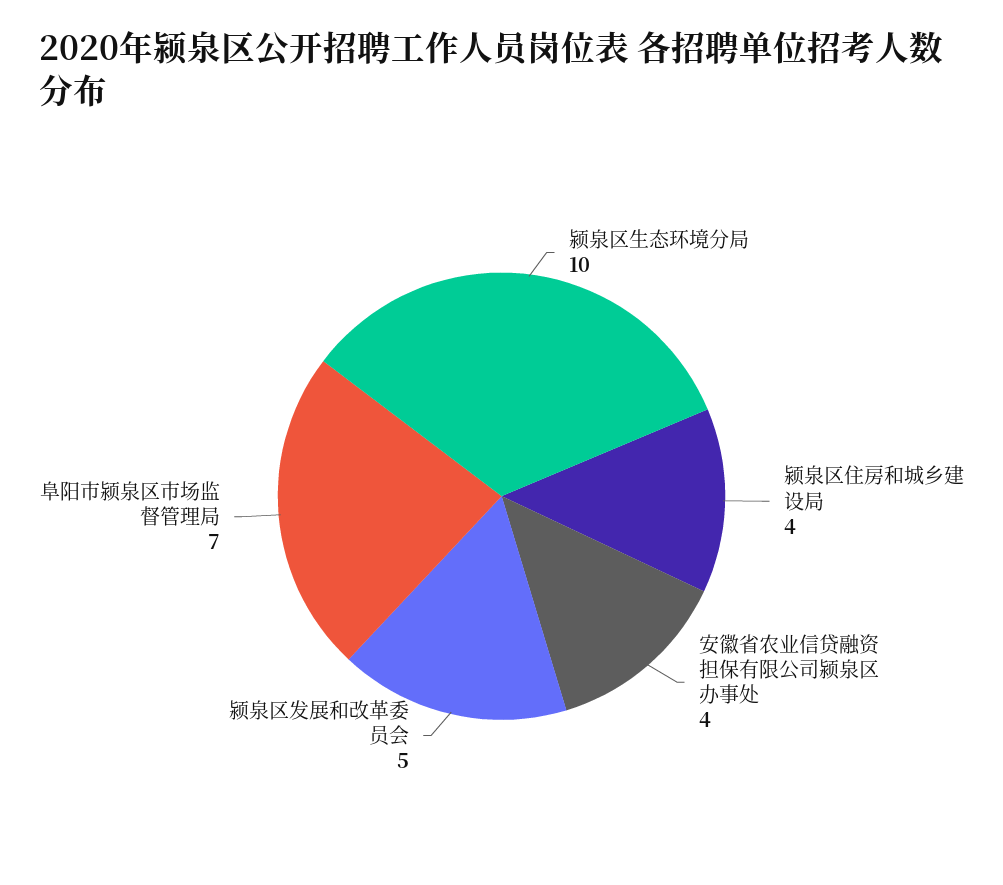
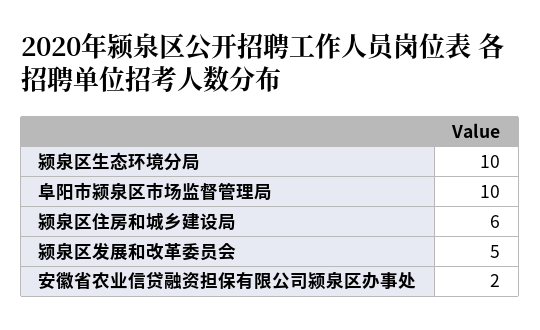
  {
    "颍泉区生态环境分局": 10,
-   "颍泉区住房和城乡建设局": 4,
+   "颍泉区住房和城乡建设局": 6,
-   "安徽省农业信贷融资担保有限公司颍泉区办事处": 4,
+   "安徽省农业信贷融资担保有限公司颍泉区办事处": 2,
    "颍泉区发展和改革委员会": 5,
-   "阜阳市颍泉区市场监督管理局": 7
+   "阜阳市颍泉区市场监督管理局": 10
  }

